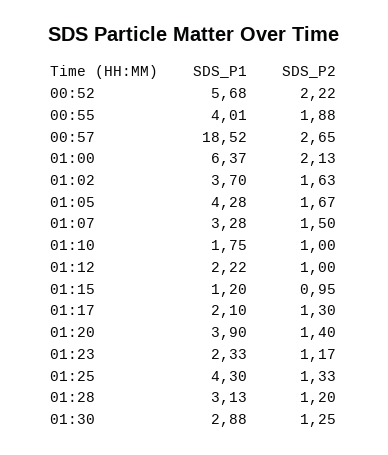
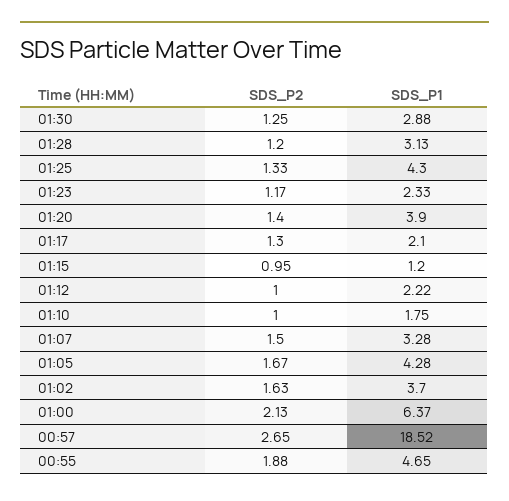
  {
    "SDS_P1": {
-     "00:52": 5.68,
-     "00:55": 4.01,
+     "00:55": 4.65,
      "00:57": 18.52,
      "01:00": 6.37,
      "01:02": 3.7,
      "01:05": 4.28,
      "01:07": 3.28,
      "01:10": 1.75,
      "01:12": 2.22,
      "01:15": 1.2,
      "01:17": 2.1,
      "01:20": 3.9,
      "01:23": 2.33,
      "01:25": 4.3,
      "01:28": 3.13,
      "01:30": 2.88
    },
    "SDS_P2": {
-     "00:52": 2.22,
      "00:55": 1.88,
      "00:57": 2.65,
      "01:00": 2.13,
      "01:02": 1.63,
      "01:05": 1.67,
      "01:07": 1.5,
      "01:10": 1,
      "01:12": 1,
      "01:15": 0.95,
      "01:17": 1.3,
      "01:20": 1.4,
      "01:23": 1.17,
      "01:25": 1.33,
      "01:28": 1.2,
      "01:30": 1.25
    }
  }

